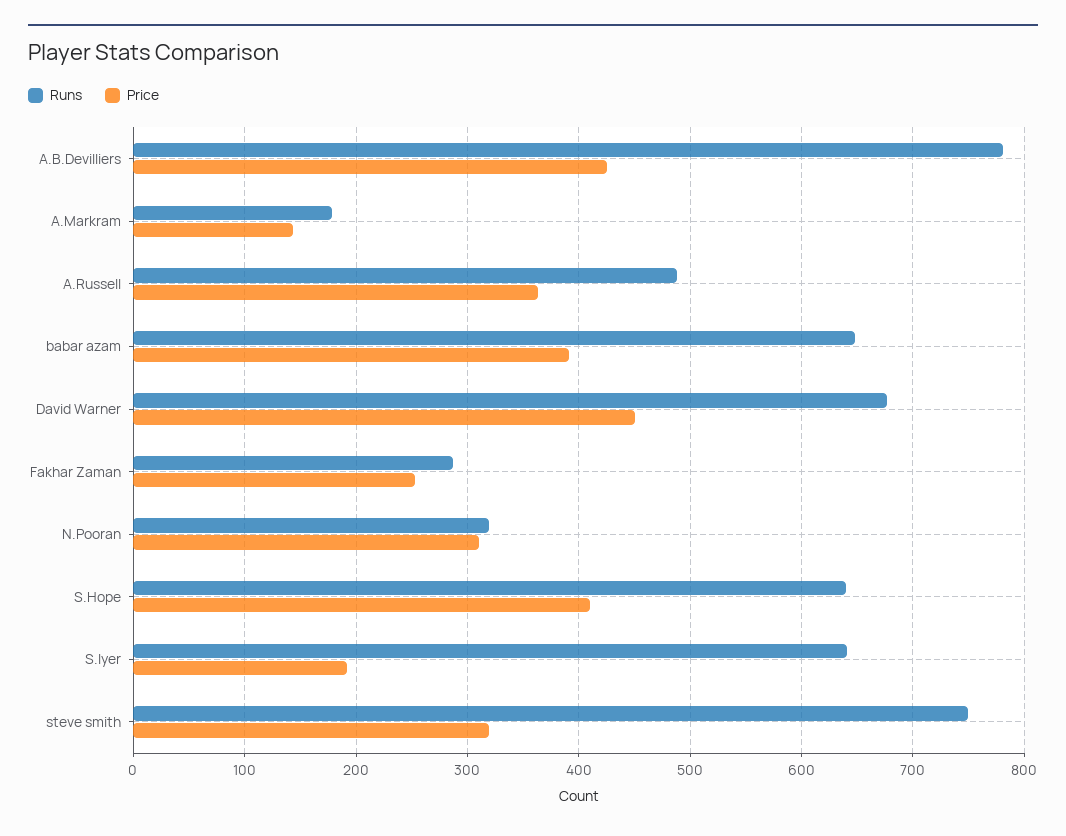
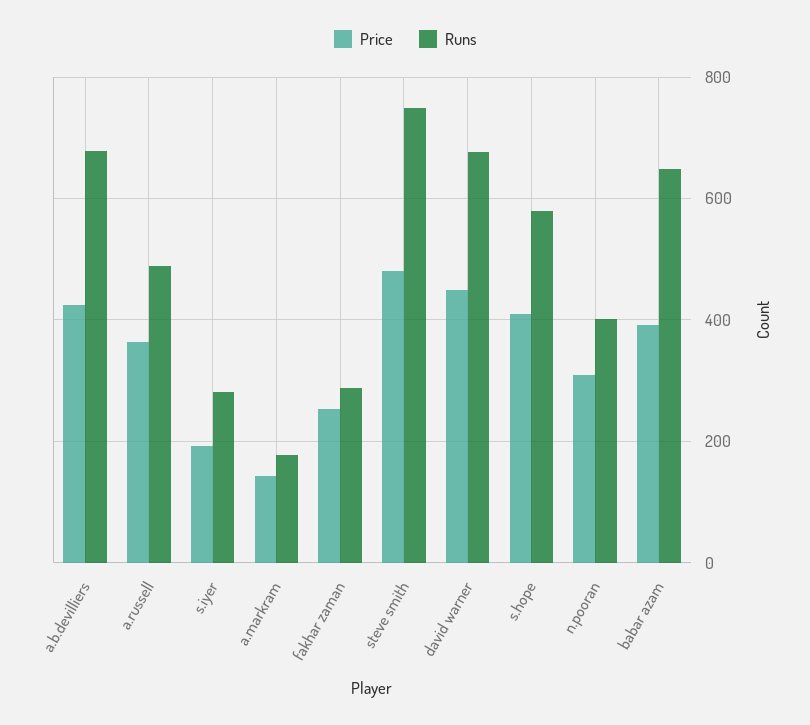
  {
    "Runs": {
-     "A.B.Devilliers": 780,
+     "A.B.Devilliers": 680,
      "A.Markram": 180,
      "A.Russell": 490,
      "babar azam": 650,
      "David Warner": 680,
      "Fakhar Zaman": 290,
-     "N.Pooran": 320,
+     "N.Pooran": 400,
-     "S.Hope": 640,
+     "S.Hope": 580,
-     "S.Iyer": 640,
+     "S.Iyer": 280,
      "steve smith": 750
    },
    "Price": {
      "A.B.Devilliers": 430,
      "A.Markram": 140,
      "A.Russell": 360,
      "babar azam": 390,
      "David Warner": 450,
      "Fakhar Zaman": 250,
      "N.Pooran": 310,
      "S.Hope": 410,
      "S.Iyer": 190,
-     "steve smith": 320
+     "steve smith": 480
    }
  }

